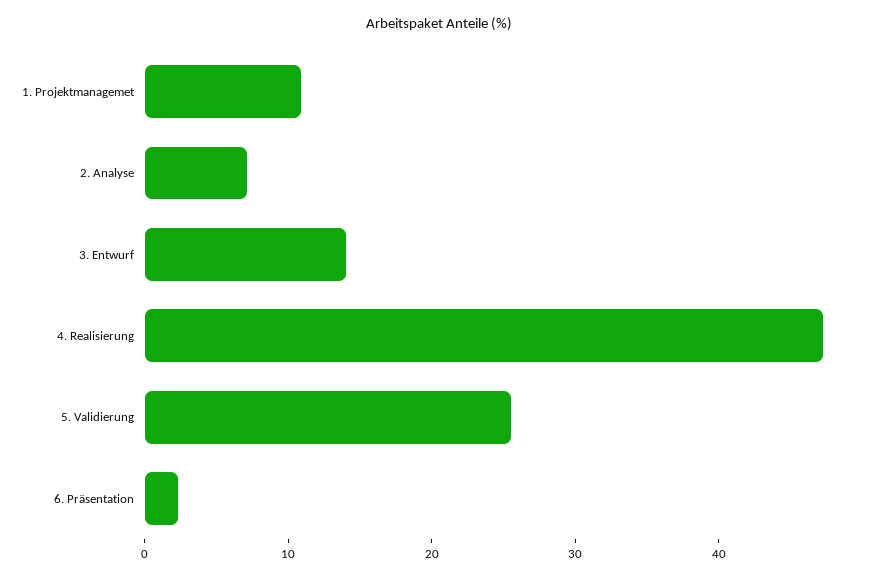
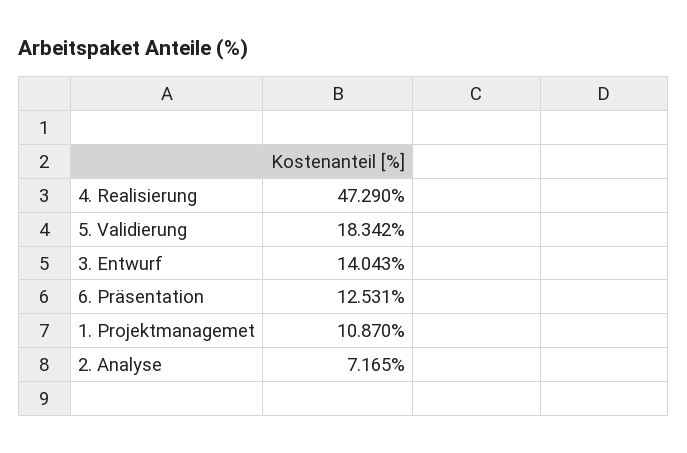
  {
    "1. Projektmanagemet": 10.87,
    "2. Analyse": 7.165,
    "3. Entwurf": 14.043,
    "4. Realisierung": 47.29,
-   "5. Validierung": 26,
+   "5. Validierung": 18.342,
-   "6. Präsentation": 2
+   "6. Präsentation": 12.531
  }

